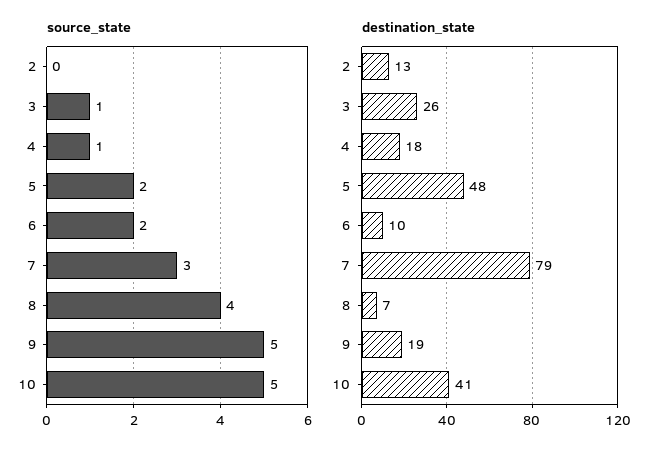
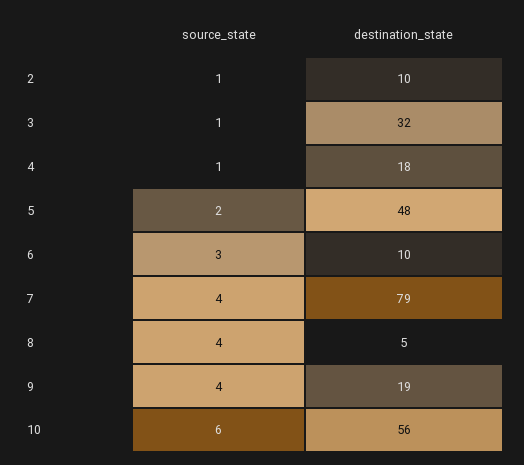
  {
    "source_state": {
-     "2": 0,
+     "2": 1,
      "3": 1,
      "4": 1,
      "5": 2,
-     "6": 2,
+     "6": 3,
-     "7": 3,
+     "7": 4,
      "8": 4,
-     "9": 5,
+     "9": 4,
-     "10": 5
+     "10": 6
    },
    "destination_state": {
-     "2": 13,
+     "2": 10,
-     "3": 26,
+     "3": 32,
      "4": 18,
      "5": 48,
      "6": 10,
      "7": 79,
-     "8": 7,
+     "8": 5,
      "9": 19,
-     "10": 41
+     "10": 56
    }
  }

